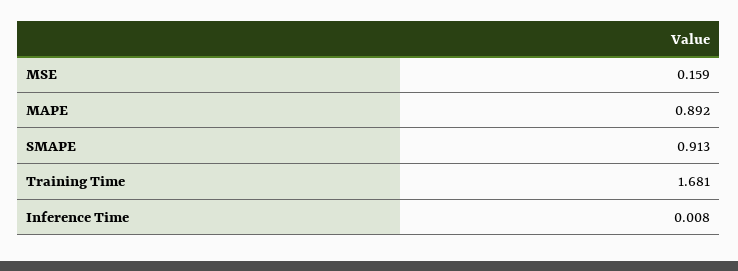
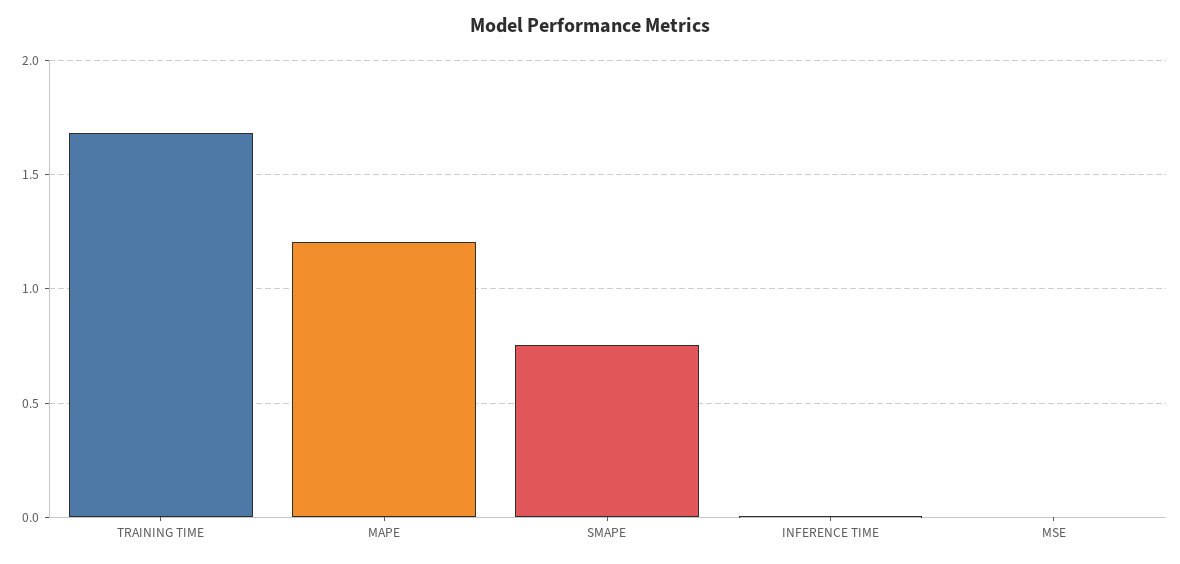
  {
-   "MSE": 0.159,
+   "MSE": 0,
-   "MAPE": 0.892,
+   "MAPE": 1.2,
-   "SMAPE": 0.913,
+   "SMAPE": 0.75,
    "Training Time": 1.681,
    "Inference Time": 0.008
  }

